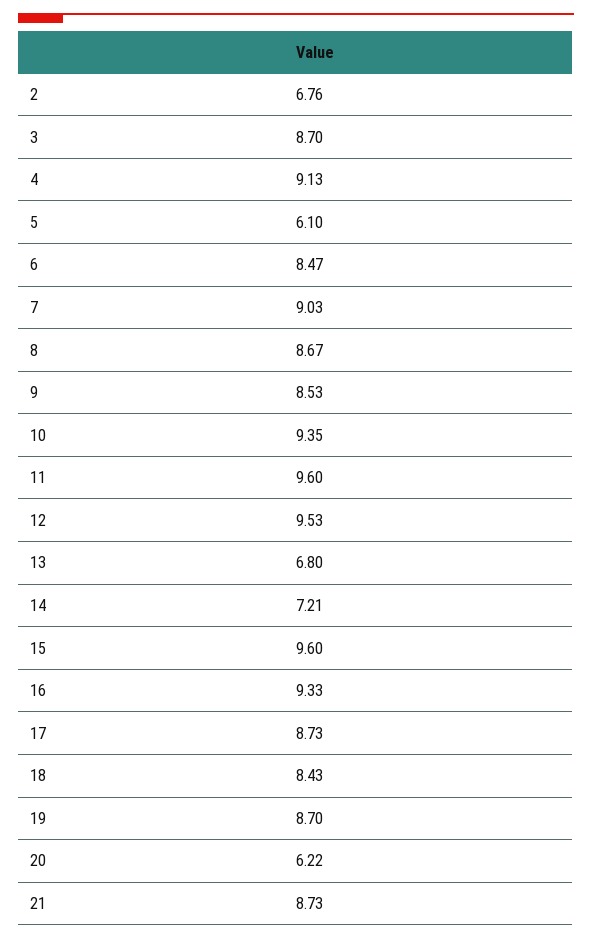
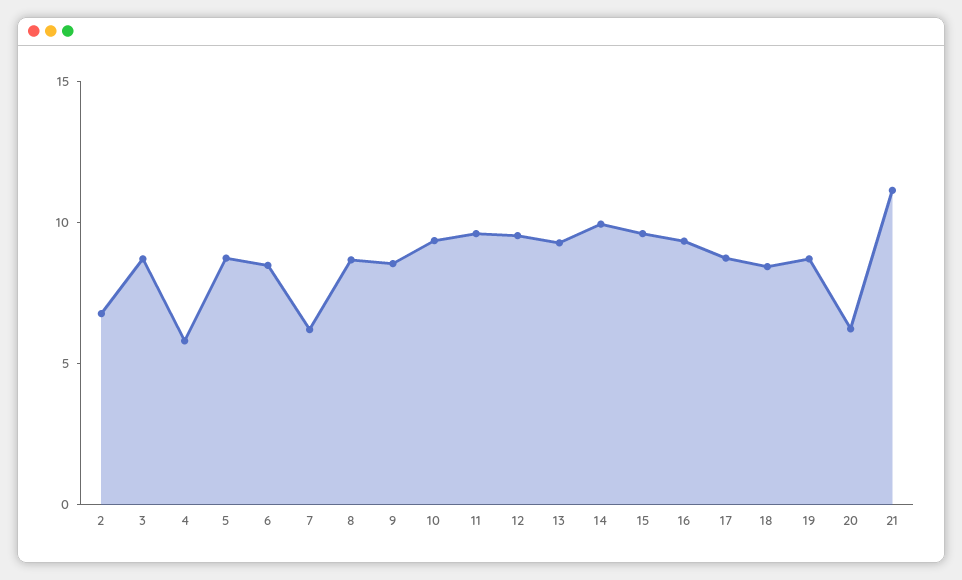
  {
    "2": 6.76,
    "3": 8.7,
-   "4": 9.13,
+   "4": 6,
-   "5": 6.1,
+   "5": 9,
    "6": 8.47,
-   "7": 9.03,
+   "7": 6,
    "8": 8.67,
    "9": 8.53,
    "10": 9.35,
    "11": 9.6,
    "12": 9.53,
-   "13": 6.8,
+   "13": 9,
-   "14": 7.21,
+   "14": 10,
    "15": 9.6,
    "16": 9.33,
    "17": 8.73,
    "18": 8.43,
    "19": 8.7,
    "20": 6.22,
-   "21": 8.73
+   "21": 11
  }

